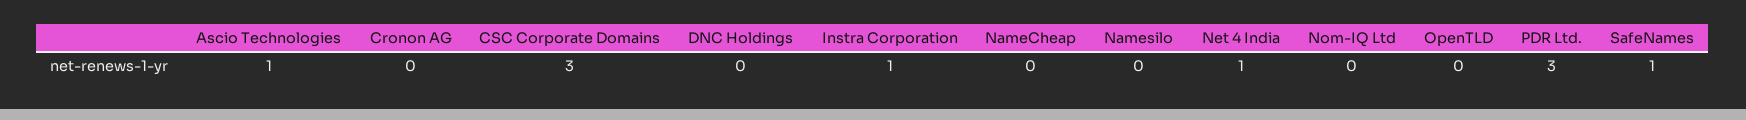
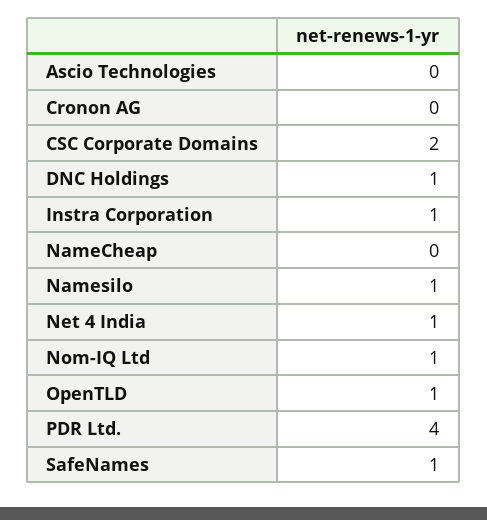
  {
-   "Ascio Technologies": 1,
+   "Ascio Technologies": 0,
    "Cronon AG": 0,
-   "CSC Corporate Domains": 3,
+   "CSC Corporate Domains": 2,
-   "DNC Holdings": 0,
+   "DNC Holdings": 1,
    "Instra Corporation": 1,
    "NameCheap": 0,
-   "Namesilo": 0,
+   "Namesilo": 1,
    "Net 4 India": 1,
-   "Nom-IQ Ltd": 0,
+   "Nom-IQ Ltd": 1,
-   "OpenTLD": 0,
+   "OpenTLD": 1,
-   "PDR Ltd.": 3,
+   "PDR Ltd.": 4,
    "SafeNames": 1
  }

